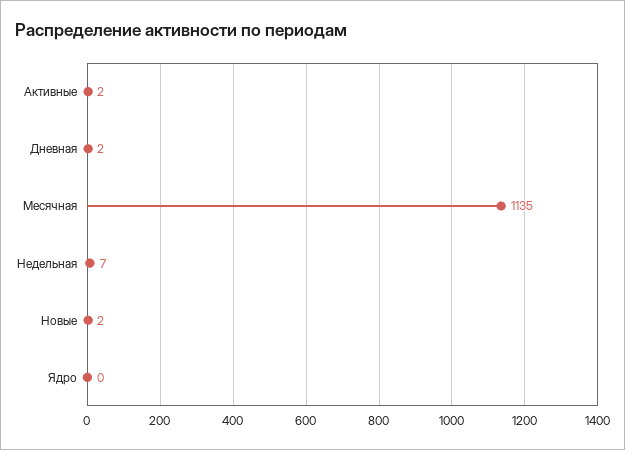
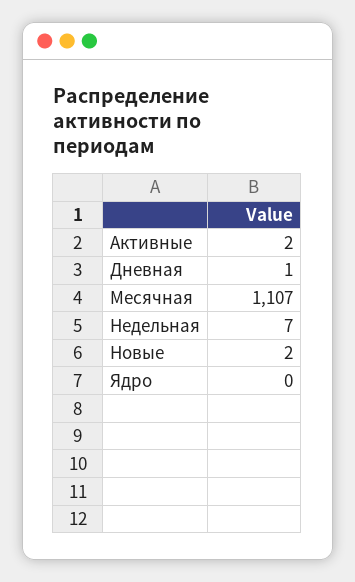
  {
    "Активные": 2,
-   "Дневная": 2,
+   "Дневная": 1,
-   "Месячная": 1135,
+   "Месячная": 1107,
    "Недельная": 7,
    "Новые": 2,
    "Ядро": 0
  }

